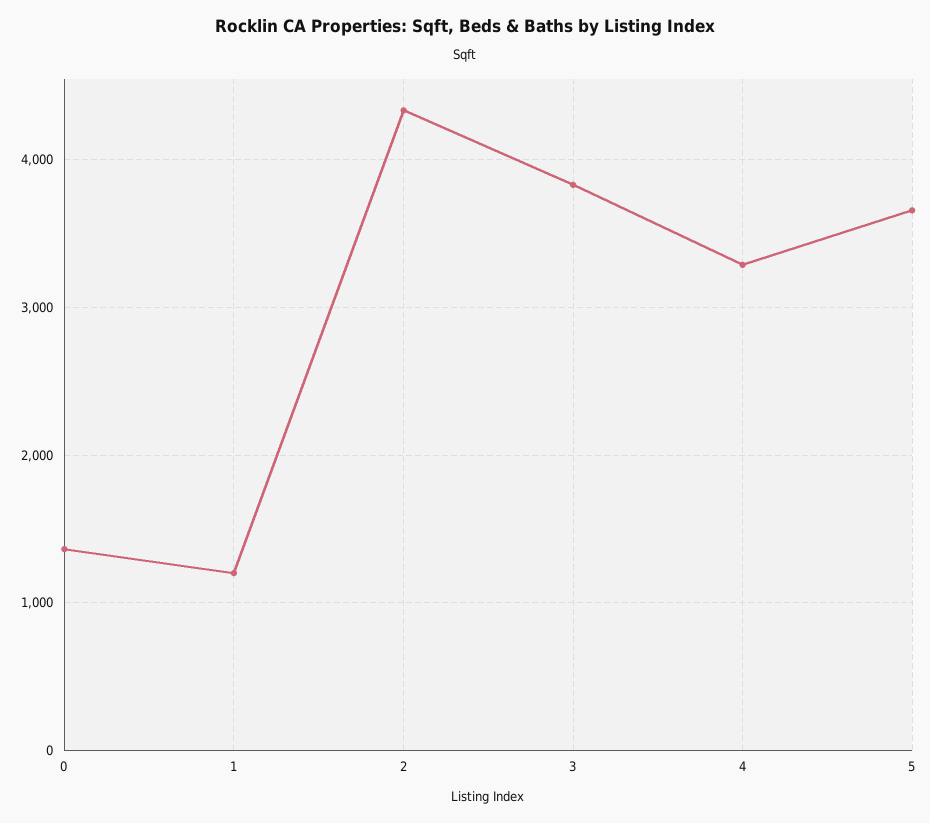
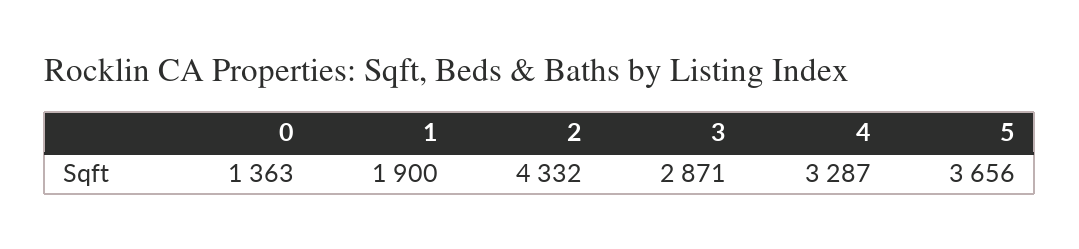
  {
    "0": 1363,
-   "1": 1200,
+   "1": 1900,
    "2": 4332,
-   "3": 3800,
+   "3": 2871,
    "4": 3287,
    "5": 3656
  }

